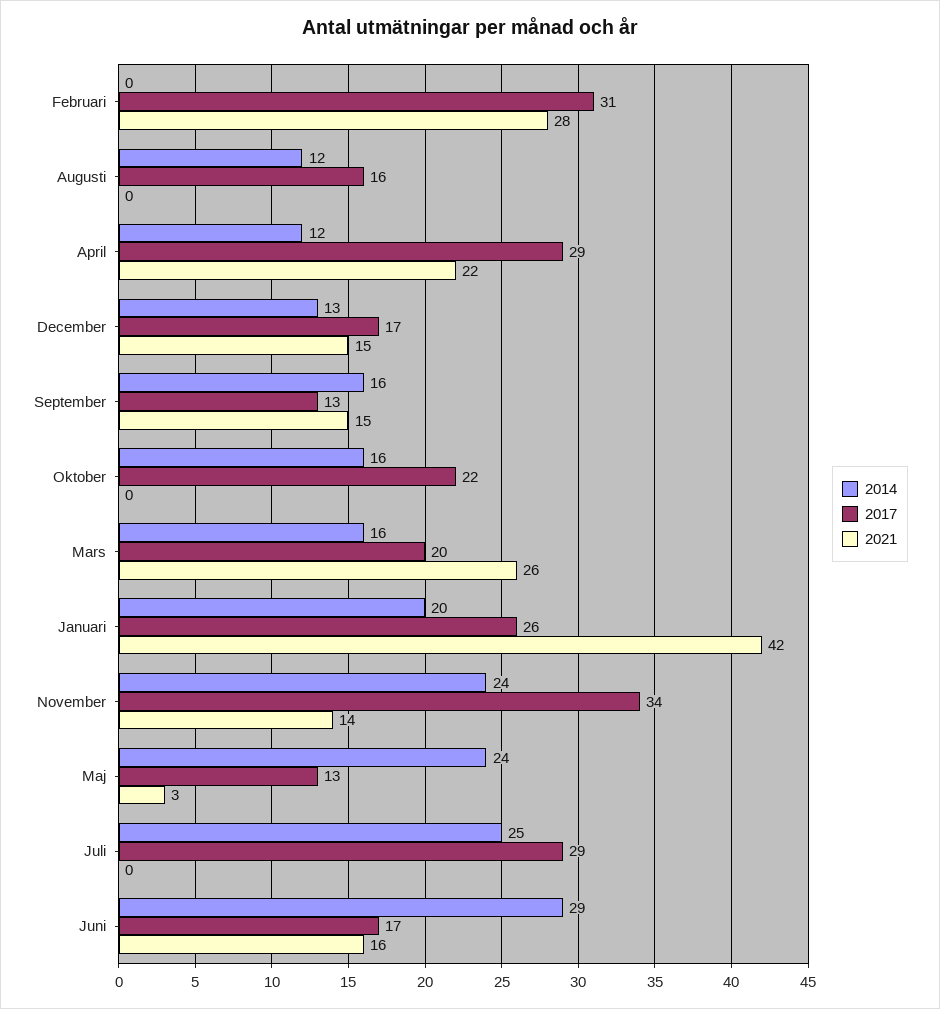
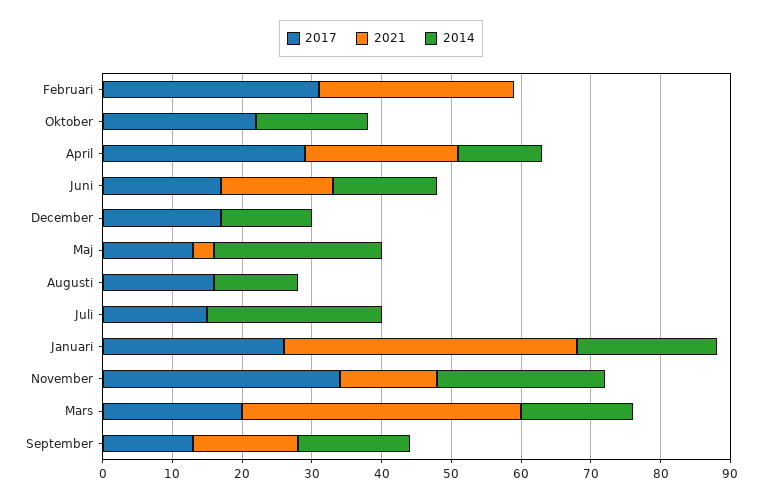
  {
    "2014": {
      "Februari": 0,
      "Augusti": 12,
      "April": 12,
      "December": 13,
      "September": 16,
      "Oktober": 16,
      "Mars": 16,
      "Januari": 20,
      "November": 24,
      "Maj": 24,
      "Juli": 25,
-     "Juni": 29
+     "Juni": 15
    },
    "2017": {
      "Februari": 31,
      "Augusti": 16,
      "April": 29,
      "December": 17,
      "September": 13,
      "Oktober": 22,
      "Mars": 20,
      "Januari": 26,
      "November": 34,
      "Maj": 13,
-     "Juli": 29,
+     "Juli": 15,
      "Juni": 17
    },
    "2021": {
      "Februari": 28,
      "Augusti": 0,
      "April": 22,
-     "December": 15,
+     "December": 0,
      "September": 15,
      "Oktober": 0,
-     "Mars": 26,
+     "Mars": 40,
      "Januari": 42,
      "November": 14,
      "Maj": 3,
      "Juli": 0,
      "Juni": 16
    }
  }

